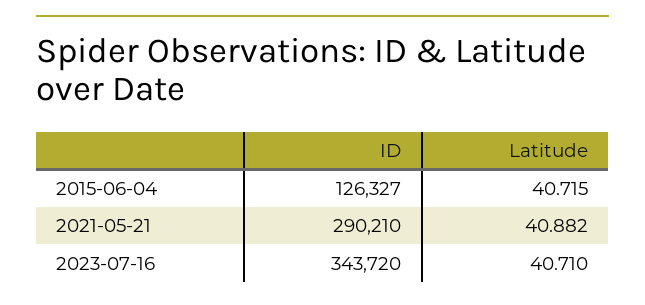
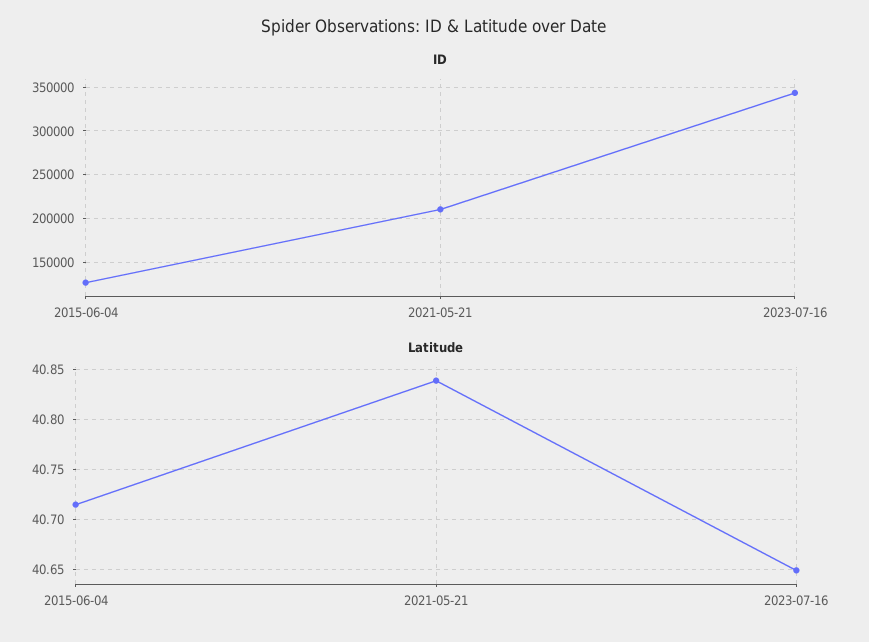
  {
    "ID": {
      "2015-06-04": 126327,
-     "2021-05-21": 290210,
+     "2021-05-21": 210000,
      "2023-07-16": 343720
    },
    "Latitude": {
      "2015-06-04": 40.715,
-     "2021-05-21": 40.882,
+     "2021-05-21": 40.84,
-     "2023-07-16": 40.71
+     "2023-07-16": 40.65
    }
  }

